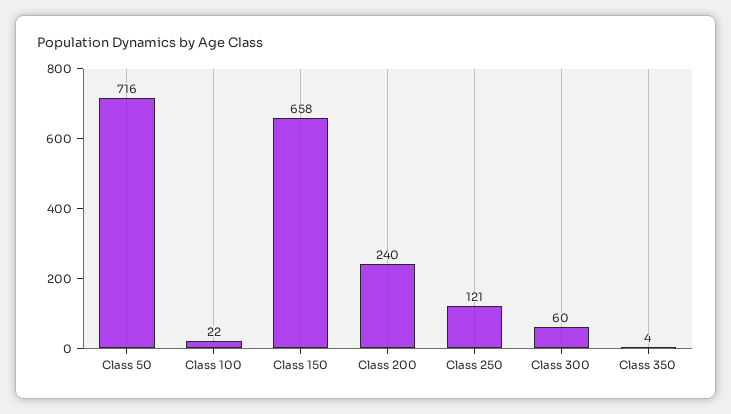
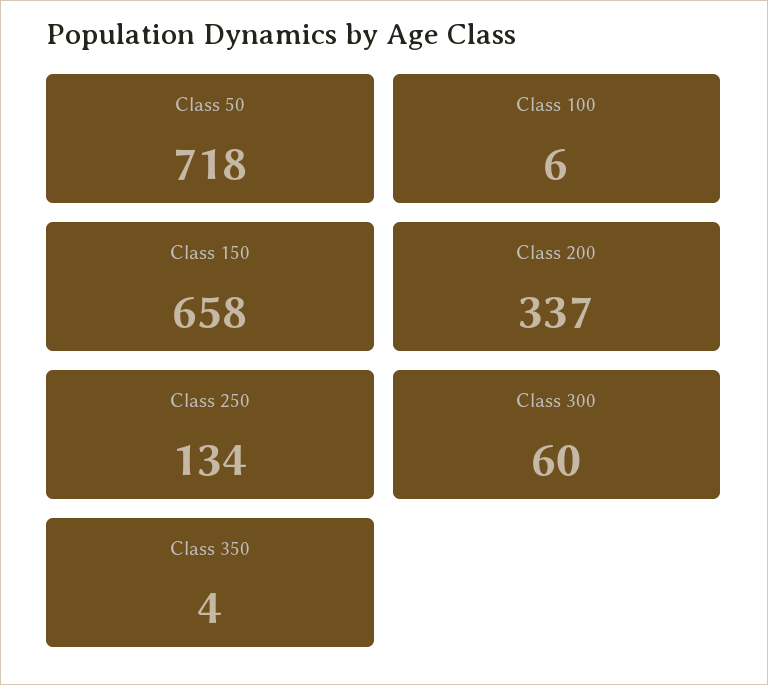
  {
-   "Class 50": 716,
+   "Class 50": 718,
-   "Class 100": 22,
+   "Class 100": 6,
    "Class 150": 658,
-   "Class 200": 240,
+   "Class 200": 337,
-   "Class 250": 121,
+   "Class 250": 134,
    "Class 300": 60,
    "Class 350": 4
  }

